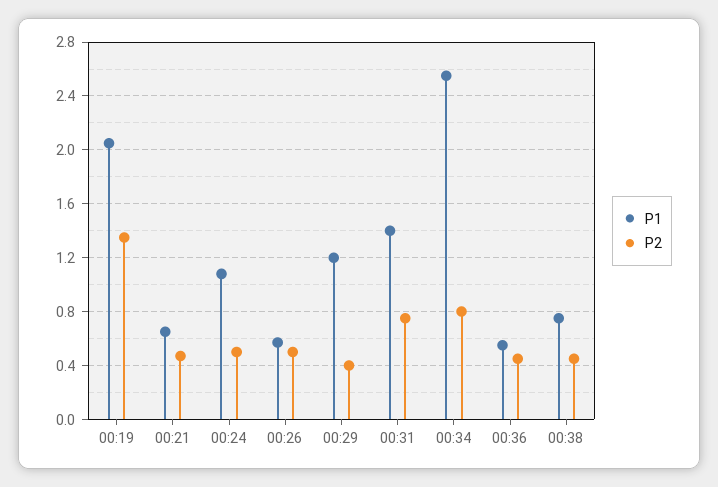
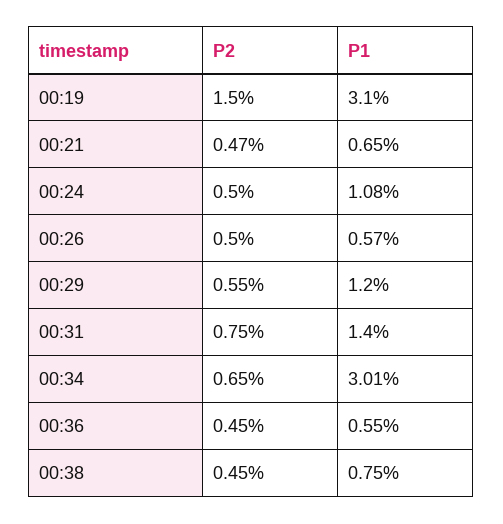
  {
    "P1": {
-     "00:19": 2.05,
+     "00:19": 3.1,
      "00:21": 0.65,
      "00:24": 1.08,
      "00:26": 0.57,
      "00:29": 1.2,
      "00:31": 1.4,
-     "00:34": 2.55,
+     "00:34": 3.01,
      "00:36": 0.55,
      "00:38": 0.75
    },
    "P2": {
-     "00:19": 1.35,
+     "00:19": 1.5,
      "00:21": 0.47,
      "00:24": 0.5,
      "00:26": 0.5,
-     "00:29": 0.4,
+     "00:29": 0.55,
      "00:31": 0.75,
-     "00:34": 0.8,
+     "00:34": 0.65,
      "00:36": 0.45,
      "00:38": 0.45
    }
  }

